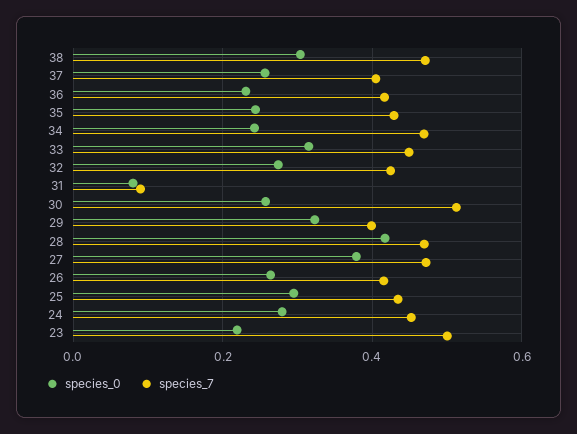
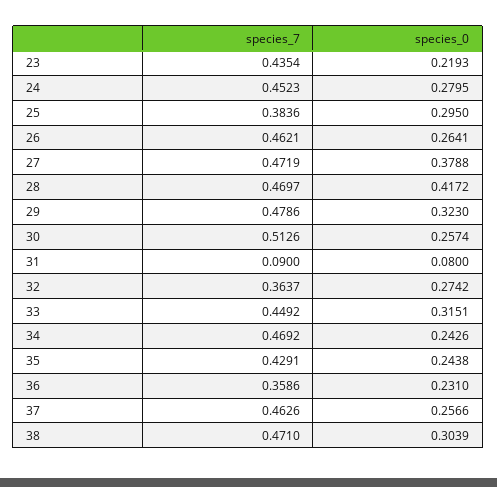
  {
    "species_0": {
      "38": 0.3039,
      "37": 0.2566,
      "36": 0.231,
      "35": 0.2438,
      "34": 0.2426,
      "33": 0.3151,
      "32": 0.2742,
      "31": 0.08,
      "30": 0.2574,
      "29": 0.323,
      "28": 0.4172,
      "27": 0.3788,
      "26": 0.2641,
      "25": 0.295,
      "24": 0.2795,
      "23": 0.2193
    },
    "species_7": {
      "38": 0.471,
-     "37": 0.4,
+     "37": 0.4626,
-     "36": 0.42,
+     "36": 0.3586,
      "35": 0.4291,
      "34": 0.4692,
      "33": 0.4492,
-     "32": 0.42,
+     "32": 0.3637,
      "31": 0.09,
      "30": 0.5126,
-     "29": 0.4,
+     "29": 0.4786,
      "28": 0.4697,
      "27": 0.4719,
-     "26": 0.42,
+     "26": 0.4621,
-     "25": 0.44,
+     "25": 0.3836,
      "24": 0.4523,
-     "23": 0.5
+     "23": 0.4354
    }
  }

